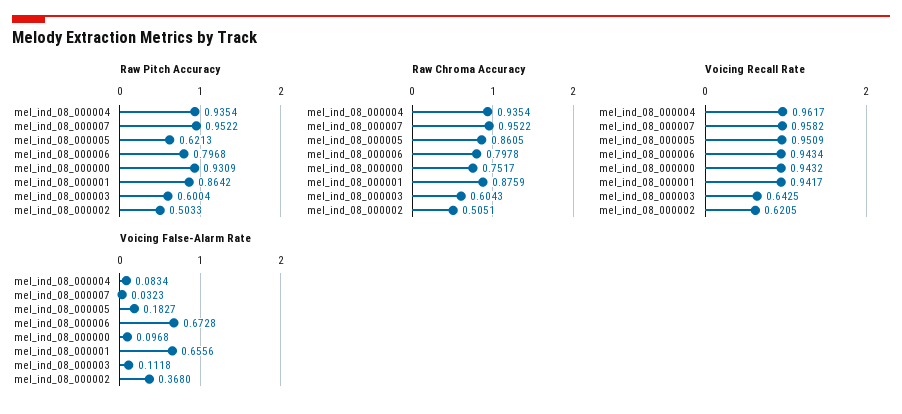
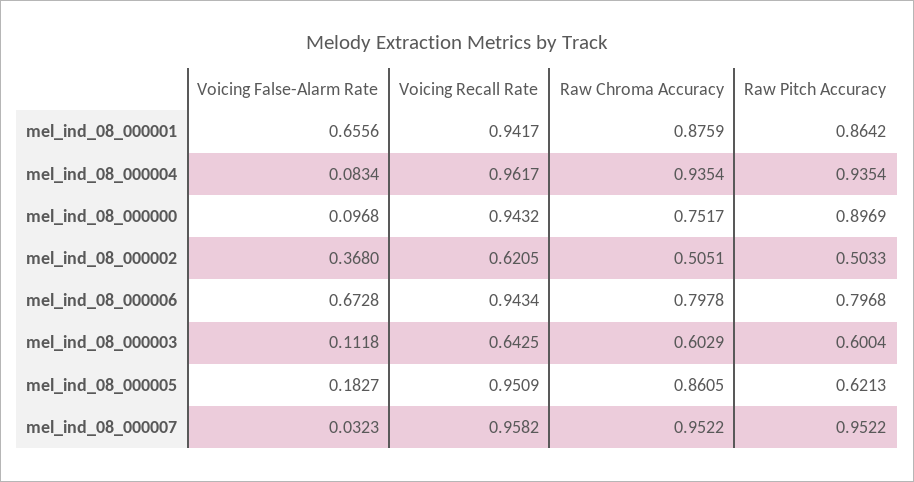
  {
    "Raw Pitch Accuracy": {
      "mel_ind_08_000004": 0.9354,
      "mel_ind_08_000007": 0.9522,
      "mel_ind_08_000005": 0.6213,
      "mel_ind_08_000006": 0.7968,
-     "mel_ind_08_000000": 0.9309,
+     "mel_ind_08_000000": 0.8969,
      "mel_ind_08_000001": 0.8642,
      "mel_ind_08_000003": 0.6004,
      "mel_ind_08_000002": 0.5033
    },
    "Raw Chroma Accuracy": {
      "mel_ind_08_000004": 0.9354,
      "mel_ind_08_000007": 0.9522,
      "mel_ind_08_000005": 0.8605,
      "mel_ind_08_000006": 0.7978,
      "mel_ind_08_000000": 0.7517,
      "mel_ind_08_000001": 0.8759,
-     "mel_ind_08_000003": 0.6043,
+     "mel_ind_08_000003": 0.6029,
      "mel_ind_08_000002": 0.5051
    },
    "Voicing Recall Rate": {
      "mel_ind_08_000004": 0.9617,
      "mel_ind_08_000007": 0.9582,
      "mel_ind_08_000005": 0.9509,
      "mel_ind_08_000006": 0.9434,
      "mel_ind_08_000000": 0.9432,
      "mel_ind_08_000001": 0.9417,
      "mel_ind_08_000003": 0.6425,
      "mel_ind_08_000002": 0.6205
    },
    "Voicing False-Alarm Rate": {
      "mel_ind_08_000004": 0.0834,
      "mel_ind_08_000007": 0.0323,
      "mel_ind_08_000005": 0.1827,
      "mel_ind_08_000006": 0.6728,
      "mel_ind_08_000000": 0.0968,
      "mel_ind_08_000001": 0.6556,
      "mel_ind_08_000003": 0.1118,
      "mel_ind_08_000002": 0.368
    }
  }

